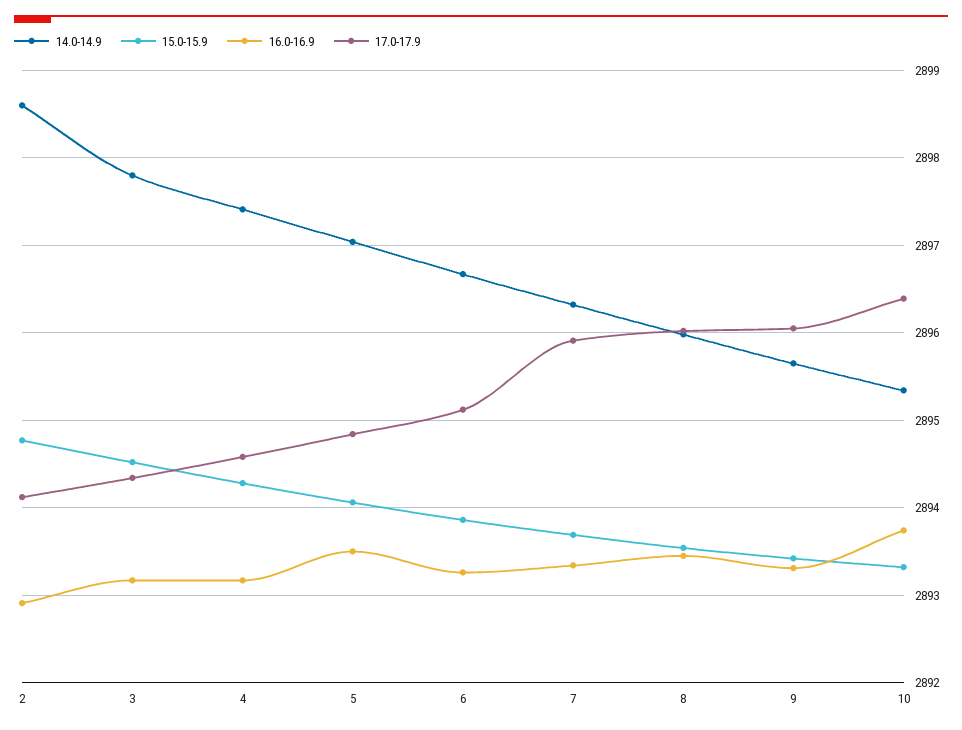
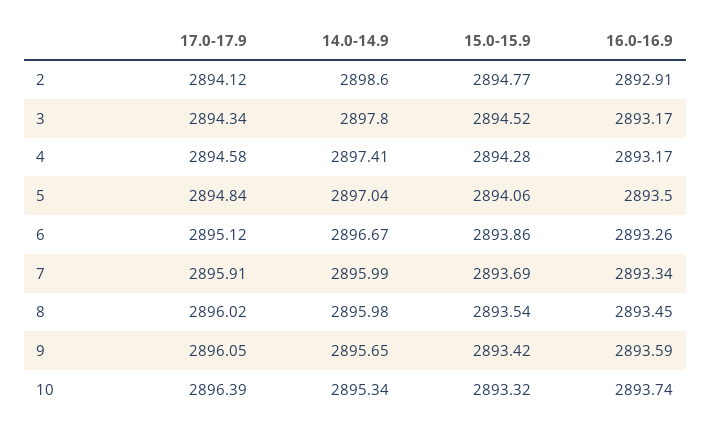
  {
    "14.0-14.9": {
      "2": 2898.6,
      "3": 2897.8,
      "4": 2897.41,
      "5": 2897.04,
      "6": 2896.67,
-     "7": 2896.3,
+     "7": 2895.99,
      "8": 2895.98,
      "9": 2895.65,
      "10": 2895.34
    },
    "15.0-15.9": {
      "2": 2894.77,
      "3": 2894.52,
      "4": 2894.28,
      "5": 2894.06,
      "6": 2893.86,
      "7": 2893.69,
      "8": 2893.54,
      "9": 2893.42,
      "10": 2893.32
    },
    "16.0-16.9": {
      "2": 2892.91,
      "3": 2893.17,
      "4": 2893.17,
      "5": 2893.5,
      "6": 2893.26,
      "7": 2893.34,
      "8": 2893.45,
-     "9": 2893.3,
+     "9": 2893.59,
      "10": 2893.74
    },
    "17.0-17.9": {
      "2": 2894.12,
      "3": 2894.34,
      "4": 2894.58,
      "5": 2894.84,
      "6": 2895.12,
      "7": 2895.91,
      "8": 2896.02,
      "9": 2896.05,
      "10": 2896.39
    }
  }

